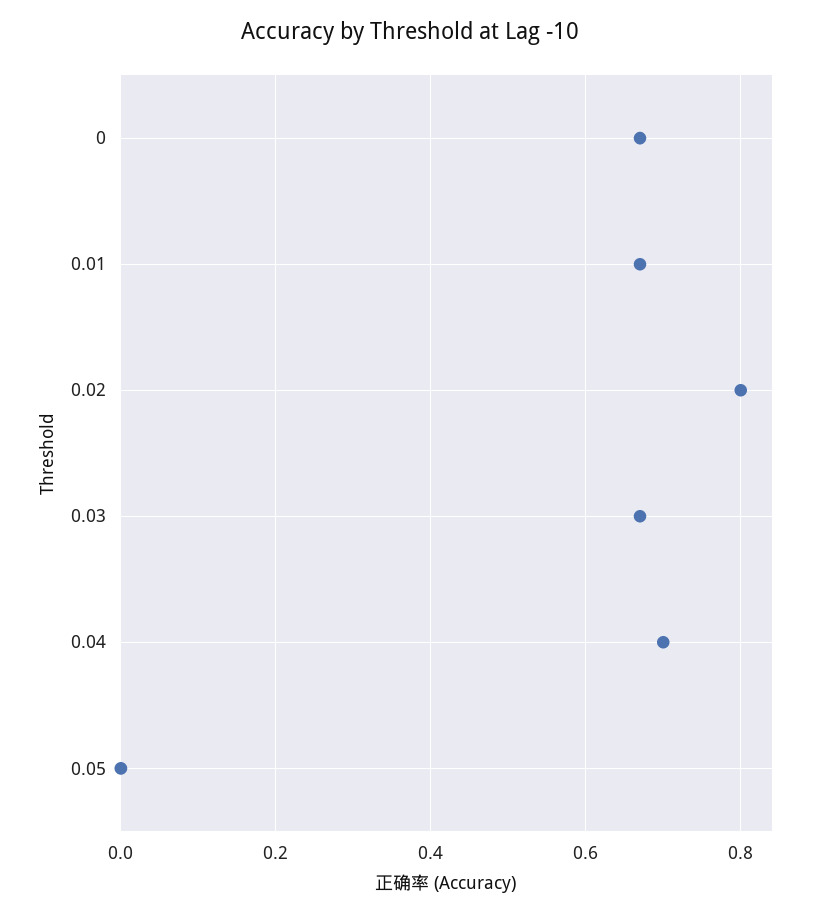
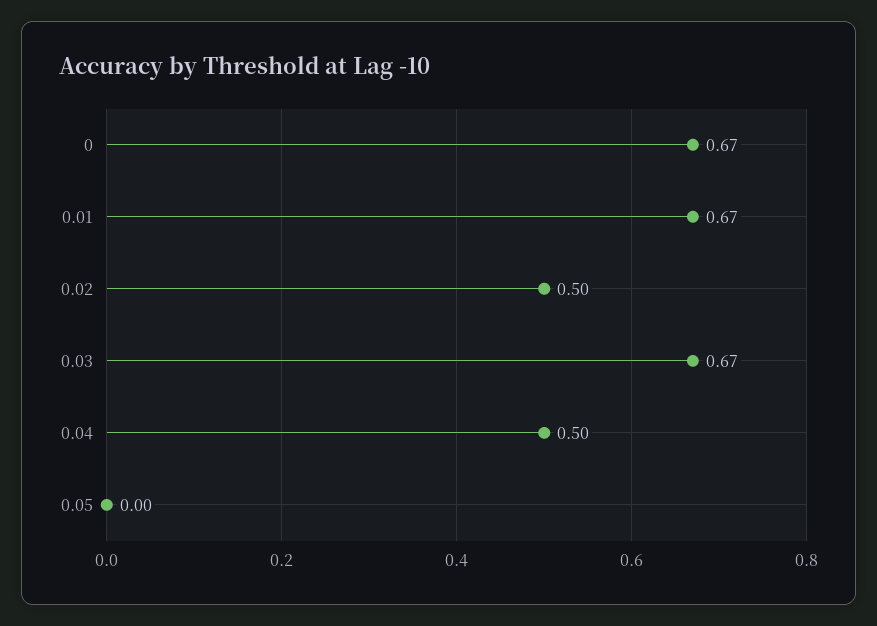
  {
    "0": 0.67,
    "0.01": 0.67,
-   "0.02": 0.8,
+   "0.02": 0.5,
    "0.03": 0.67,
-   "0.04": 0.7,
+   "0.04": 0.5,
    "0.05": 0
  }

